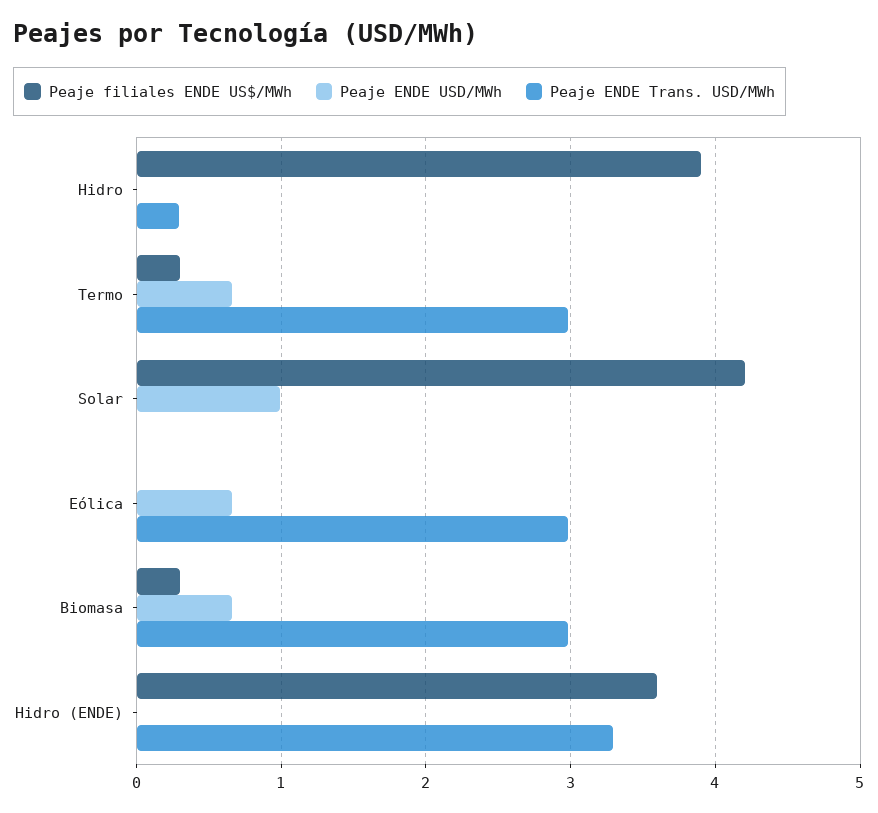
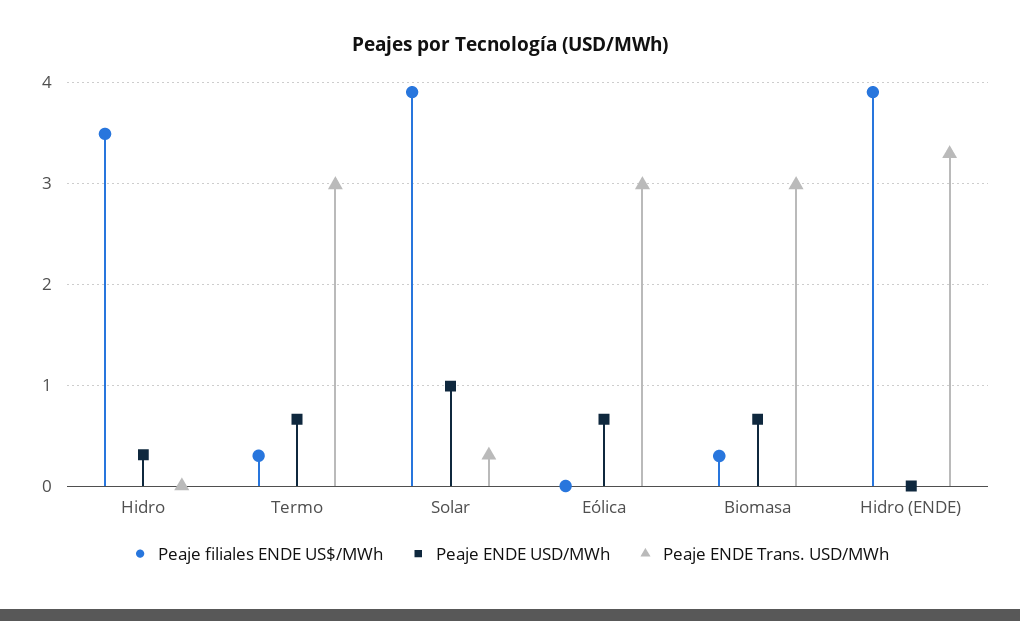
  {
    "Peaje filiales ENDE US$/MWh": {
-     "Hidro": 3.9,
+     "Hidro": 3.5,
      "Termo": 0.3,
-     "Solar": 4.2,
+     "Solar": 3.9,
      "Eólica": 0,
      "Biomasa": 0.3,
-     "Hidro (ENDE)": 3.6
+     "Hidro (ENDE)": 3.9
    },
    "Peaje ENDE USD/MWh": {
-     "Hidro": 0,
+     "Hidro": 0.3,
      "Termo": 0.7,
      "Solar": 1,
      "Eólica": 0.7,
      "Biomasa": 0.7,
      "Hidro (ENDE)": 0
    },
    "Peaje ENDE Trans. USD/MWh": {
-     "Hidro": 0.3,
+     "Hidro": 0,
      "Termo": 3,
-     "Solar": 0,
+     "Solar": 0.3,
      "Eólica": 3,
      "Biomasa": 3,
      "Hidro (ENDE)": 3.3
    }
  }

